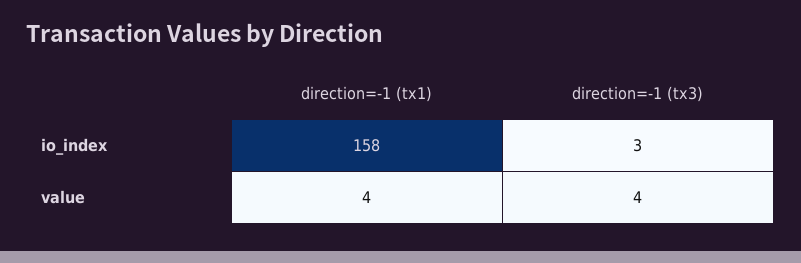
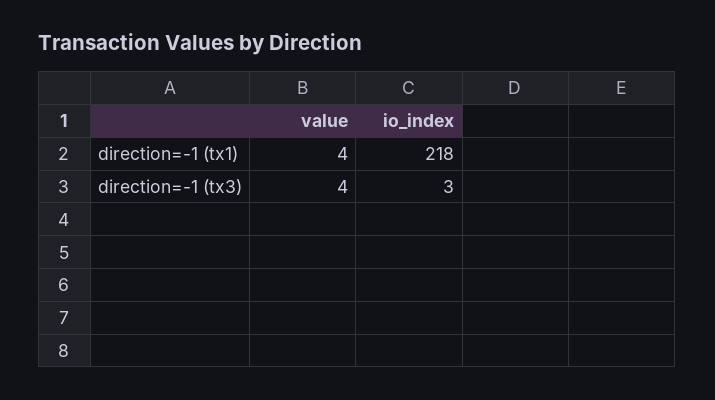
  {
    "direction=-1 (tx1)": {
-     "io_index": 158,
+     "io_index": 218,
      "value": 4
    },
    "direction=-1 (tx3)": {
      "io_index": 3,
      "value": 4
    }
  }

